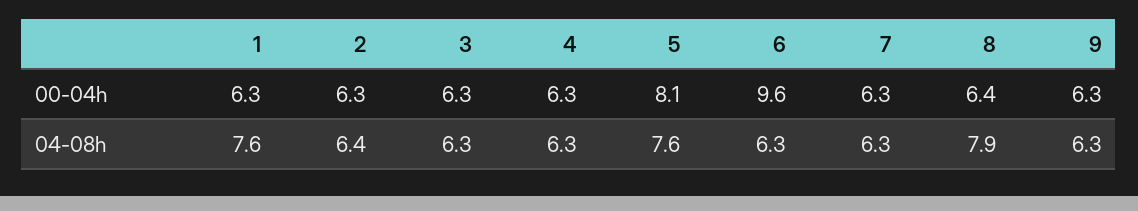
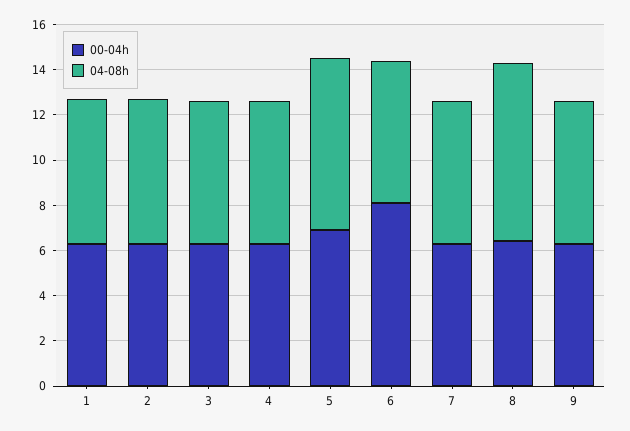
  {
    "00-04h": {
      "1": 6.3,
      "2": 6.3,
      "3": 6.3,
      "4": 6.3,
-     "5": 8.1,
+     "5": 7,
-     "6": 9.6,
+     "6": 8,
      "7": 6.3,
      "8": 6.4,
      "9": 6.3
    },
    "04-08h": {
-     "1": 7.6,
+     "1": 6.5,
      "2": 6.4,
      "3": 6.3,
      "4": 6.3,
      "5": 7.6,
      "6": 6.3,
      "7": 6.3,
      "8": 7.9,
      "9": 6.3
    }
  }

